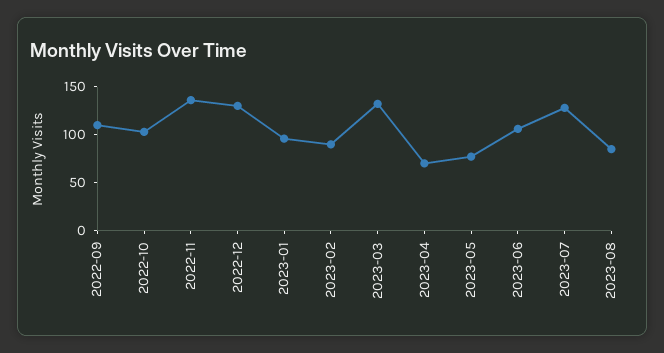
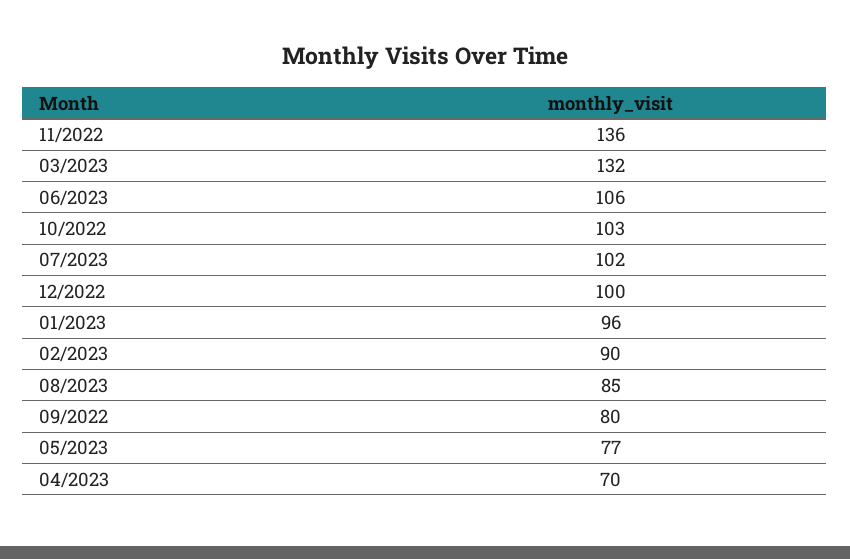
  {
-   "2022-09": 110,
+   "2022-09": 80,
    "2022-10": 103,
    "2022-11": 136,
-   "2022-12": 130,
+   "2022-12": 100,
    "2023-01": 96,
    "2023-02": 90,
    "2023-03": 132,
    "2023-04": 70,
    "2023-05": 77,
    "2023-06": 106,
-   "2023-07": 130,
+   "2023-07": 102,
    "2023-08": 85
  }

